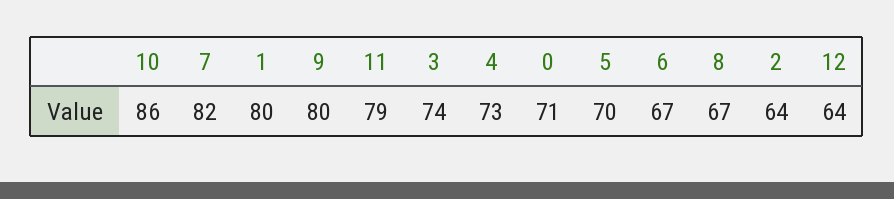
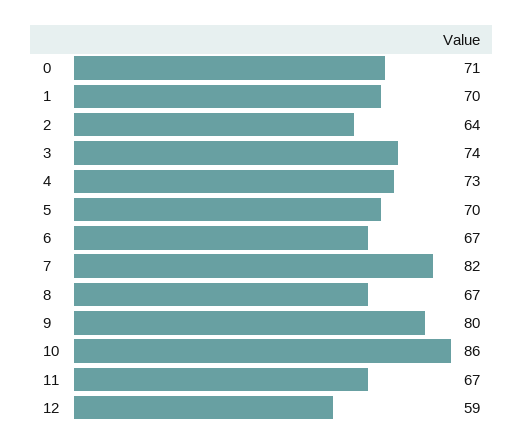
  {
    "10": 86,
    "7": 82,
-   "1": 80,
+   "1": 70,
    "9": 80,
-   "11": 79,
+   "11": 67,
    "3": 74,
    "4": 73,
    "0": 71,
    "5": 70,
    "6": 67,
    "8": 67,
    "2": 64,
-   "12": 64
+   "12": 59
  }

